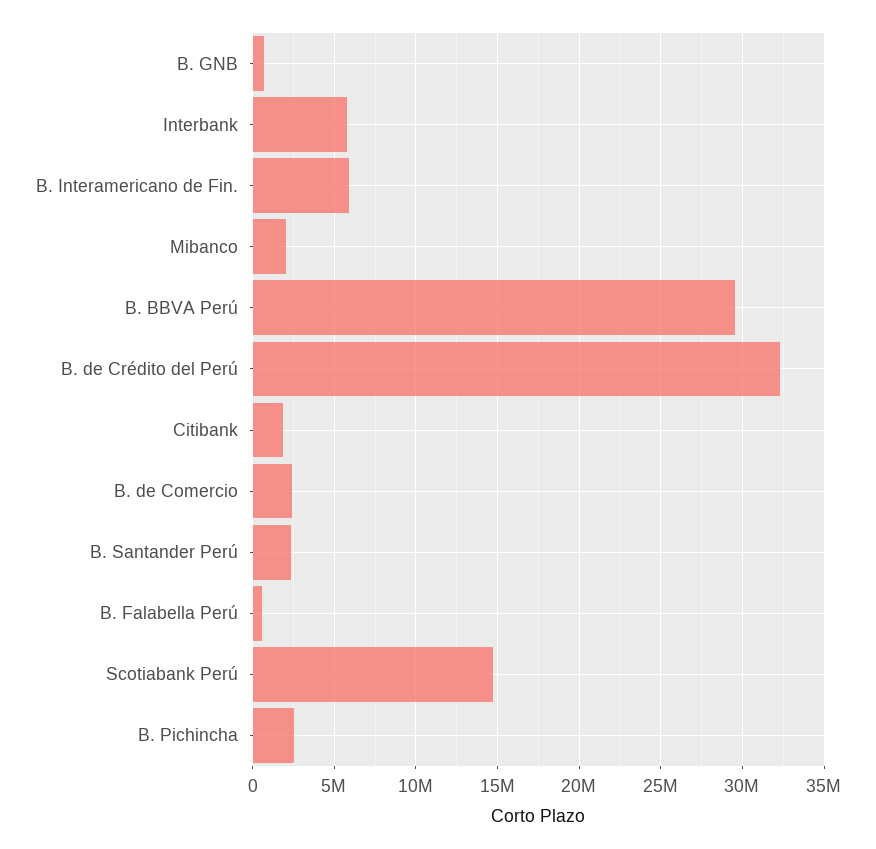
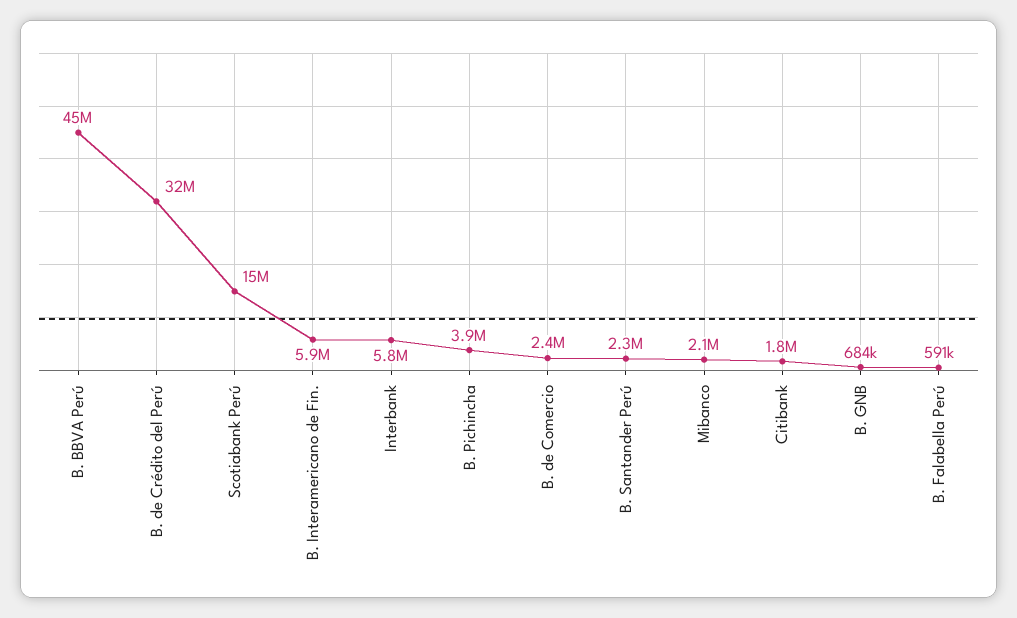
  {
    "B. GNB": 684000,
    "Interbank": 5800000,
    "B. Interamericano de Fin.": 5900000,
    "Mibanco": 2100000,
-   "B. BBVA Perú": 29500000,
+   "B. BBVA Perú": 45000000,
    "B. de Crédito del Perú": 32000000,
    "Citibank": 1800000,
    "B. de Comercio": 2400000,
    "B. Santander Perú": 2300000,
    "B. Falabella Perú": 591000,
    "Scotiabank Perú": 15000000,
-   "B. Pichincha": 2500000
+   "B. Pichincha": 3900000
  }

